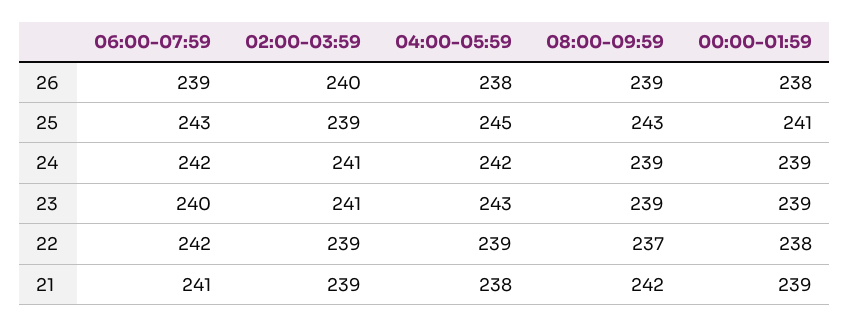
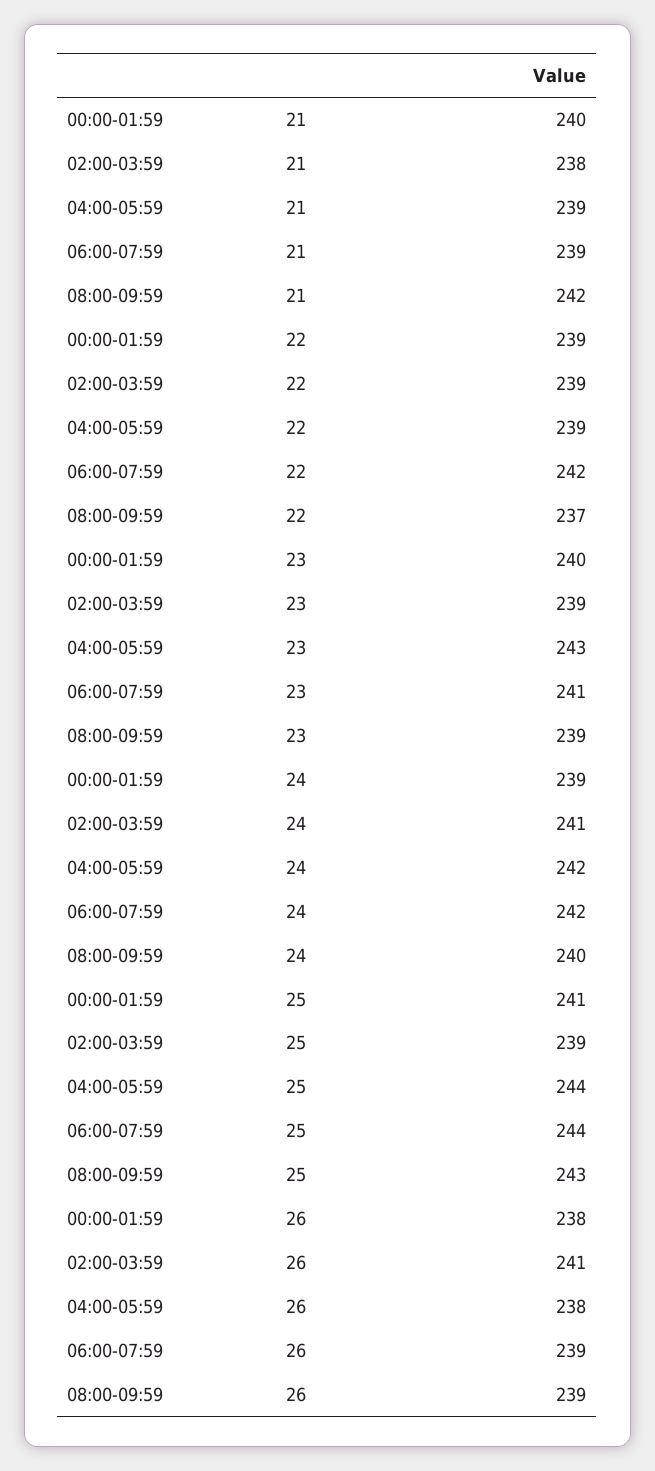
  {
    "06:00-07:59": {
      "26": 239,
-     "25": 243,
+     "25": 244,
      "24": 242,
-     "23": 240,
+     "23": 241,
      "22": 242,
-     "21": 241
+     "21": 239
    },
    "02:00-03:59": {
-     "26": 240,
+     "26": 241,
      "25": 239,
      "24": 241,
-     "23": 241,
+     "23": 239,
      "22": 239,
-     "21": 239
+     "21": 238
    },
    "04:00-05:59": {
      "26": 238,
-     "25": 245,
+     "25": 244,
      "24": 242,
      "23": 243,
      "22": 239,
-     "21": 238
+     "21": 239
    },
    "08:00-09:59": {
      "26": 239,
      "25": 243,
-     "24": 239,
+     "24": 240,
      "23": 239,
      "22": 237,
      "21": 242
    },
    "00:00-01:59": {
      "26": 238,
      "25": 241,
      "24": 239,
-     "23": 239,
+     "23": 240,
-     "22": 238,
+     "22": 239,
-     "21": 239
+     "21": 240
    }
  }

